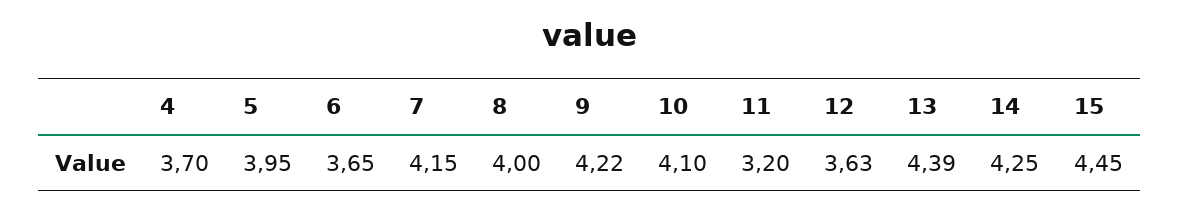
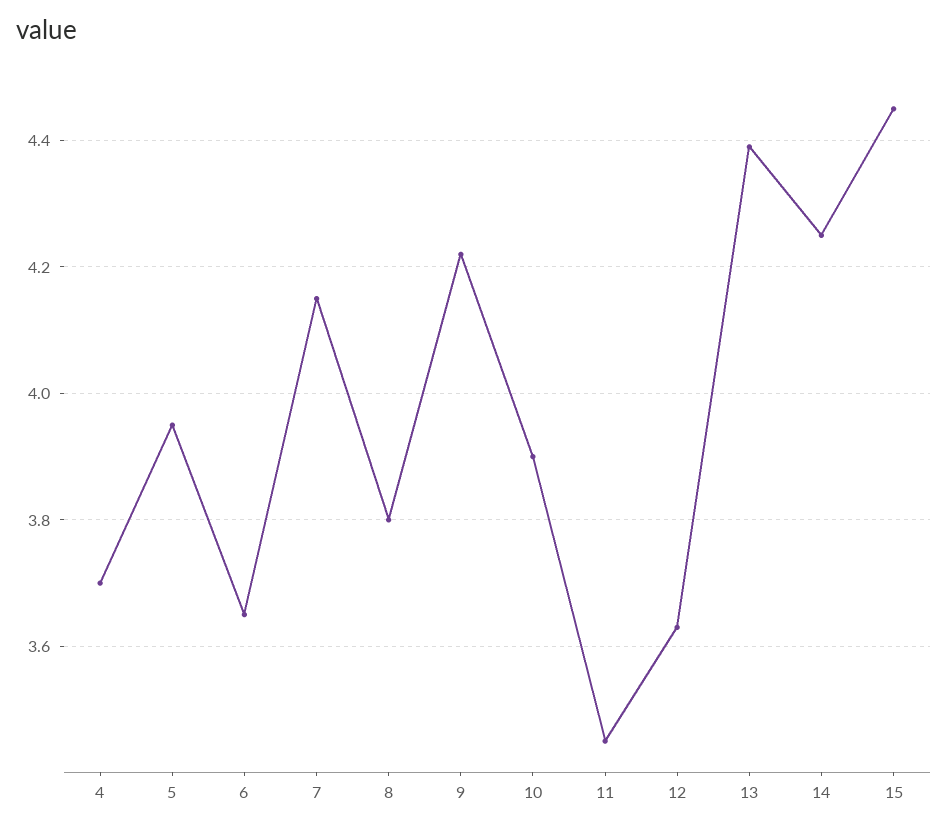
  {
    "4": 3.7,
    "5": 3.95,
    "6": 3.65,
    "7": 4.15,
-   "8": 4,
+   "8": 3.8,
    "9": 4.22,
-   "10": 4.1,
+   "10": 3.9,
-   "11": 3.2,
+   "11": 3.45,
    "12": 3.63,
    "13": 4.39,
    "14": 4.25,
    "15": 4.45
  }

